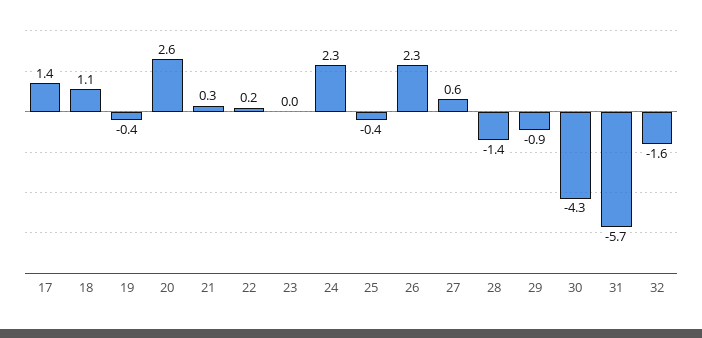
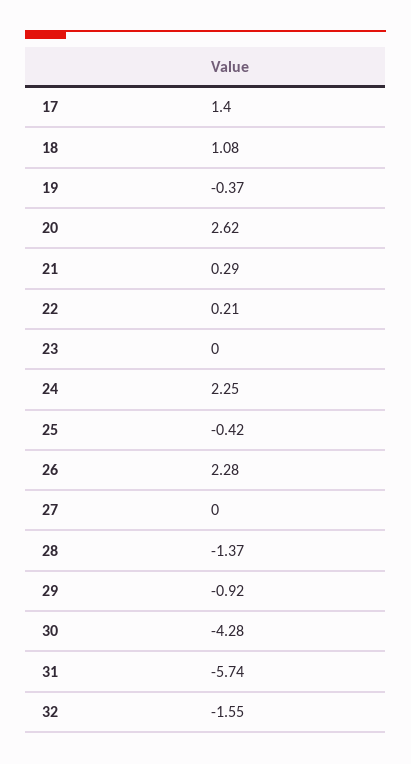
  {
    "17": 1.4,
    "18": 1.08,
    "19": -0.37,
    "20": 2.62,
    "21": 0.29,
    "22": 0.21,
    "23": 0,
    "24": 2.25,
    "25": -0.42,
    "26": 2.28,
-   "27": 0.6,
+   "27": 0,
    "28": -1.37,
    "29": -0.92,
    "30": -4.28,
    "31": -5.74,
    "32": -1.55
  }

